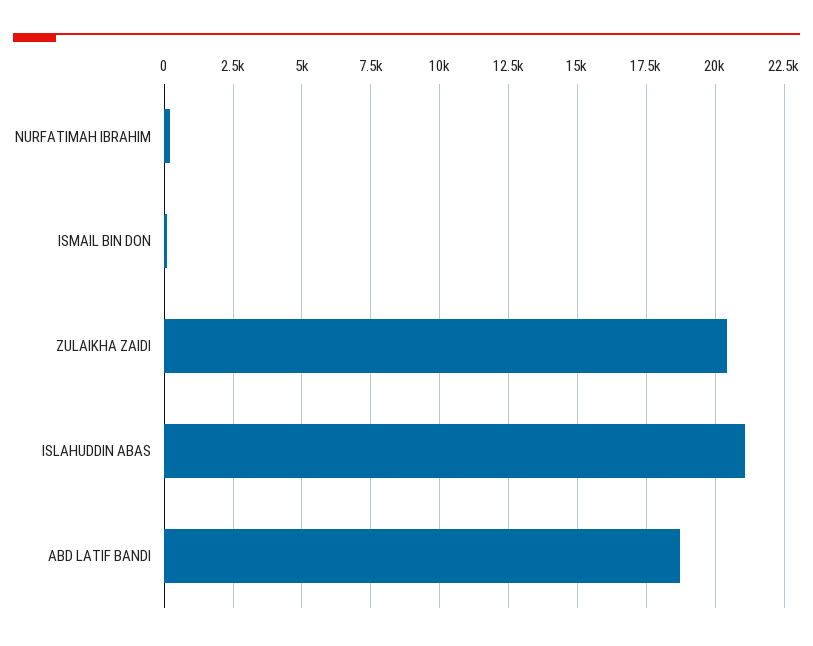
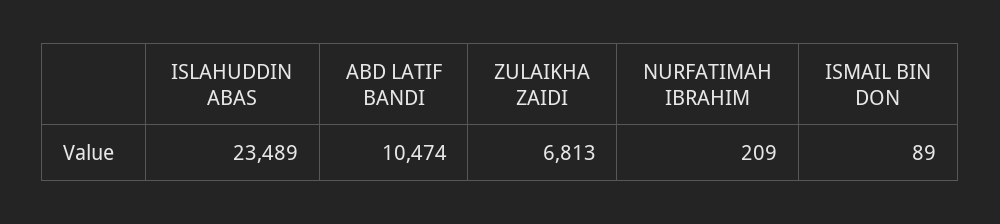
  {
    "NURFATIMAH IBRAHIM": 209,
    "ISMAIL BIN DON": 89,
-   "ZULAIKHA ZAIDI": 20500,
+   "ZULAIKHA ZAIDI": 6813,
-   "ISLAHUDDIN ABAS": 21000,
+   "ISLAHUDDIN ABAS": 23489,
-   "ABD LATIF BANDI": 18750
+   "ABD LATIF BANDI": 10474
  }

